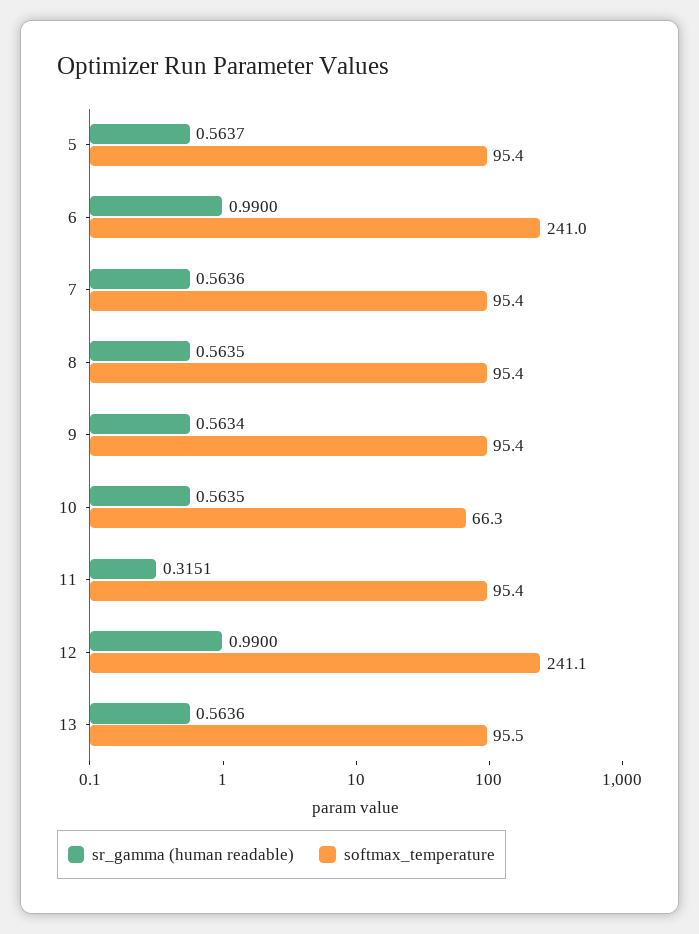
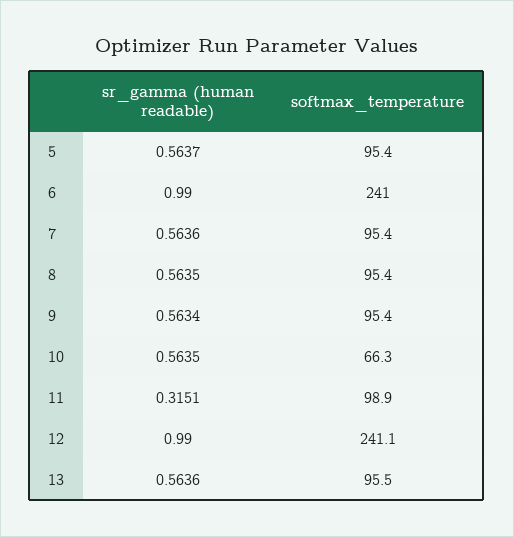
  {
    "sr_gamma (human readable)": {
      "5": 0.5637,
      "6": 0.99,
      "7": 0.5636,
      "8": 0.5635,
      "9": 0.5634,
      "10": 0.5635,
      "11": 0.3151,
      "12": 0.99,
      "13": 0.5636
    },
    "softmax_temperature": {
      "5": 95.4,
      "6": 241,
      "7": 95.4,
      "8": 95.4,
      "9": 95.4,
      "10": 66.3,
-     "11": 95.4,
+     "11": 98.9,
      "12": 241.1,
      "13": 95.5
    }
  }

